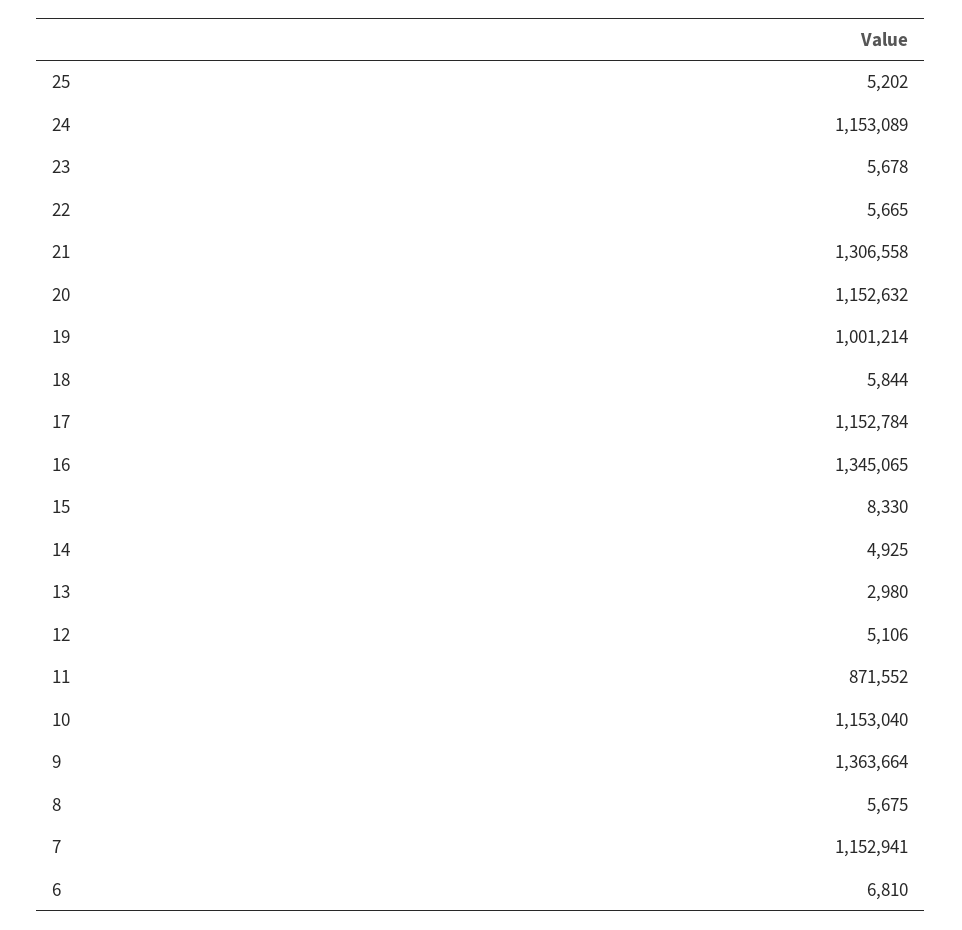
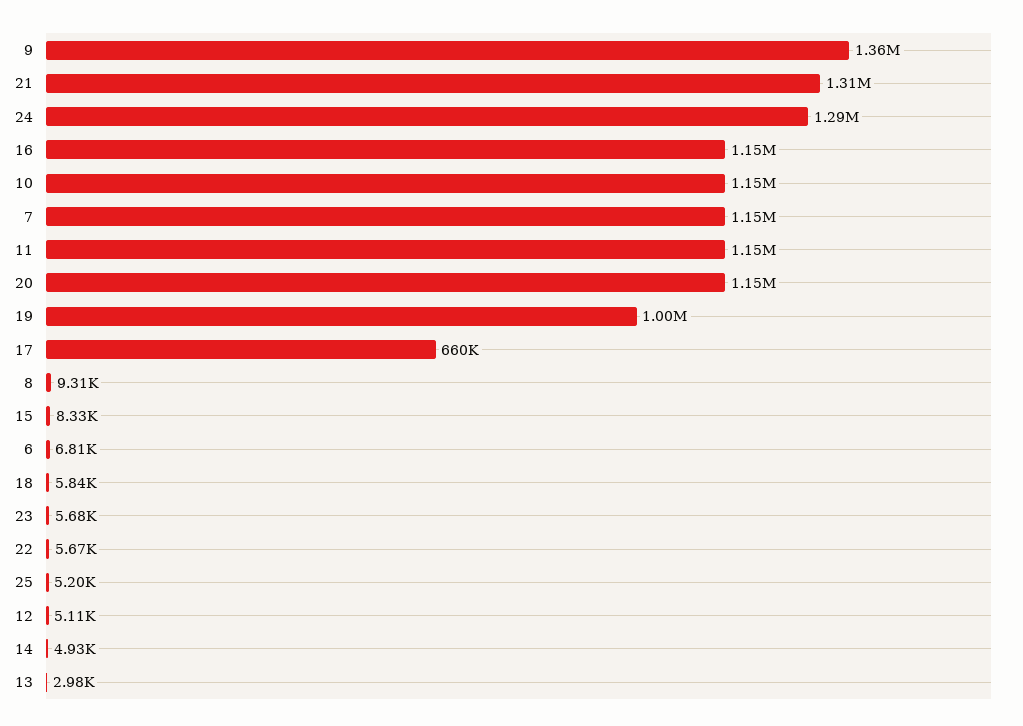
  {
    "25": 5202,
-   "24": 1153089,
+   "24": 1290000,
    "23": 5678,
    "22": 5665,
    "21": 1306558,
    "20": 1152632,
    "19": 1001214,
    "18": 5844,
-   "17": 1152784,
+   "17": 660000,
-   "16": 1345065,
+   "16": 1150000,
    "15": 8330,
    "14": 4925,
    "13": 2980,
    "12": 5106,
-   "11": 871552,
+   "11": 1150000,
    "10": 1153040,
    "9": 1363664,
-   "8": 5675,
+   "8": 9310,
    "7": 1152941,
    "6": 6810
  }

